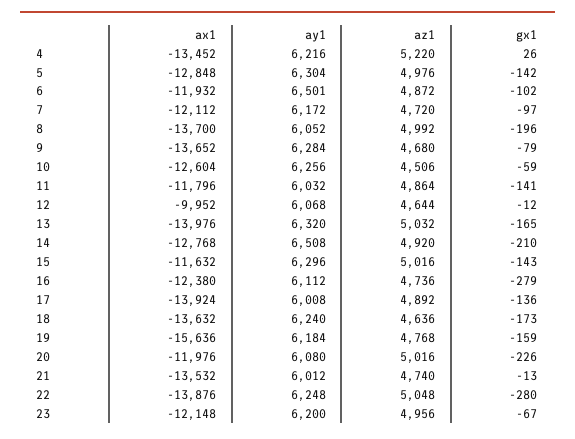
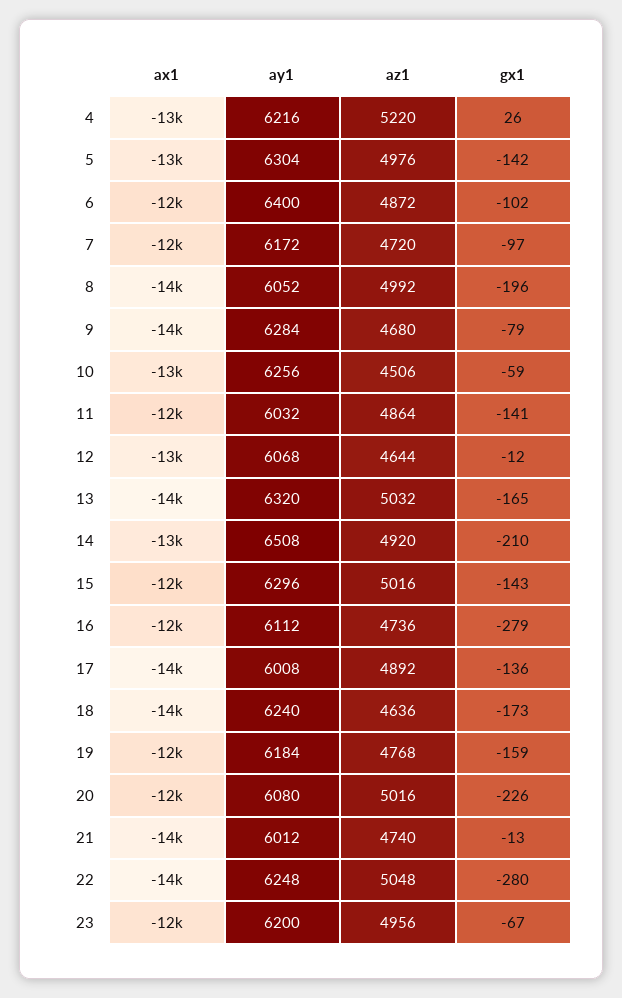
  {
    "ax1": {
      "4": -13452,
      "5": -12848,
      "6": -11932,
      "7": -12112,
      "8": -13700,
      "9": -13652,
      "10": -12604,
      "11": -11796,
-     "12": -9952,
+     "12": -13000,
      "13": -13976,
      "14": -12768,
      "15": -11632,
      "16": -12380,
      "17": -13924,
      "18": -13632,
-     "19": -15636,
+     "19": -12000,
      "20": -11976,
      "21": -13532,
      "22": -13876,
      "23": -12148
    },
    "ay1": {
      "4": 6216,
      "5": 6304,
-     "6": 6501,
+     "6": 6400,
      "7": 6172,
      "8": 6052,
      "9": 6284,
      "10": 6256,
      "11": 6032,
      "12": 6068,
      "13": 6320,
      "14": 6508,
      "15": 6296,
      "16": 6112,
      "17": 6008,
      "18": 6240,
      "19": 6184,
      "20": 6080,
      "21": 6012,
      "22": 6248,
      "23": 6200
    },
    "az1": {
      "4": 5220,
      "5": 4976,
      "6": 4872,
      "7": 4720,
      "8": 4992,
      "9": 4680,
      "10": 4506,
      "11": 4864,
      "12": 4644,
      "13": 5032,
      "14": 4920,
      "15": 5016,
      "16": 4736,
      "17": 4892,
      "18": 4636,
      "19": 4768,
      "20": 5016,
      "21": 4740,
      "22": 5048,
      "23": 4956
    },
    "gx1": {
      "4": 26,
      "5": -142,
      "6": -102,
      "7": -97,
      "8": -196,
      "9": -79,
      "10": -59,
      "11": -141,
      "12": -12,
      "13": -165,
      "14": -210,
      "15": -143,
      "16": -279,
      "17": -136,
      "18": -173,
      "19": -159,
      "20": -226,
      "21": -13,
      "22": -280,
      "23": -67
    }
  }

